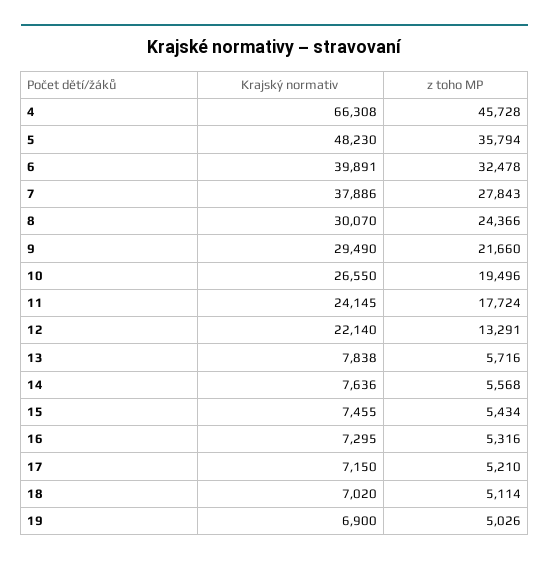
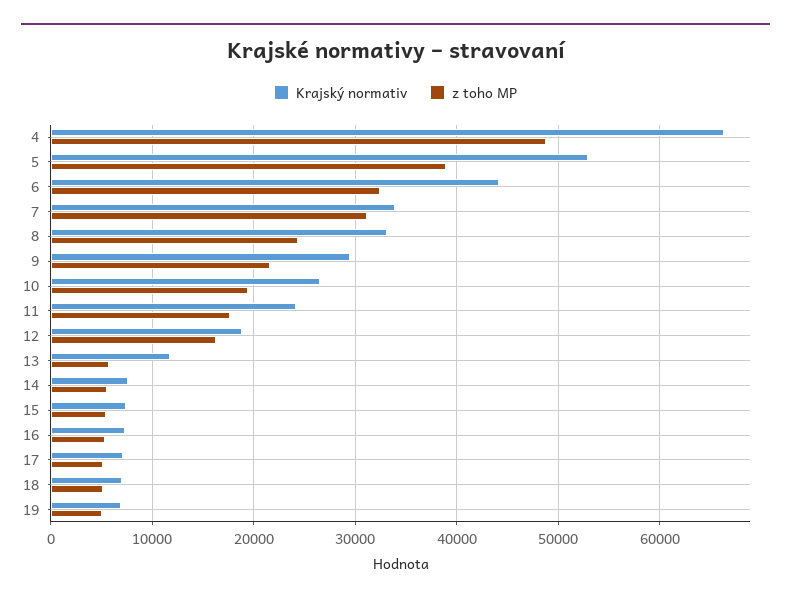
  {
    "Krajský normativ": {
      "4": 66308,
-     "5": 48230,
+     "5": 53000,
-     "6": 39891,
+     "6": 44000,
-     "7": 37886,
+     "7": 34000,
-     "8": 30070,
+     "8": 33000,
      "9": 29490,
      "10": 26550,
      "11": 24145,
-     "12": 22140,
+     "12": 19000,
-     "13": 7838,
+     "13": 12000,
      "14": 7636,
      "15": 7455,
      "16": 7295,
      "17": 7150,
      "18": 7020,
      "19": 6900
    },
    "z toho MP": {
-     "4": 45728,
+     "4": 49000,
-     "5": 35794,
+     "5": 39000,
      "6": 32478,
-     "7": 27843,
+     "7": 31000,
      "8": 24366,
      "9": 21660,
      "10": 19496,
      "11": 17724,
-     "12": 13291,
+     "12": 16000,
      "13": 5716,
      "14": 5568,
      "15": 5434,
      "16": 5316,
      "17": 5210,
      "18": 5114,
      "19": 5026
    }
  }

